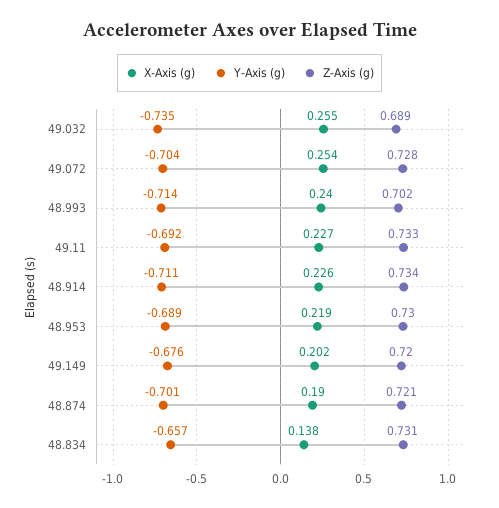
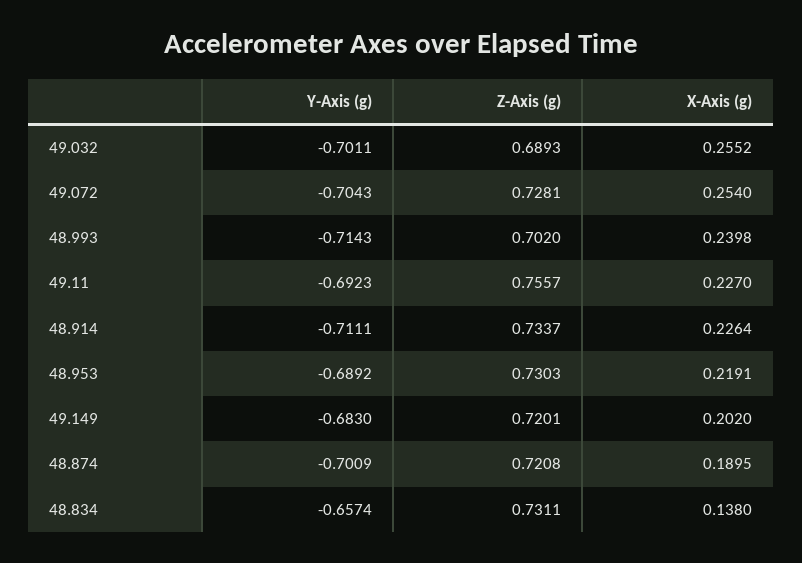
  {
    "X-Axis (g)": {
      "49.032": 0.2552,
      "49.072": 0.254,
      "48.993": 0.2398,
      "49.11": 0.227,
      "48.914": 0.2264,
      "48.953": 0.2191,
      "49.149": 0.202,
      "48.874": 0.1895,
      "48.834": 0.138
    },
    "Y-Axis (g)": {
-     "49.032": -0.735,
+     "49.032": -0.7011,
      "49.072": -0.7043,
      "48.993": -0.7143,
      "49.11": -0.6923,
      "48.914": -0.7111,
      "48.953": -0.6892,
-     "49.149": -0.676,
+     "49.149": -0.683,
      "48.874": -0.7009,
      "48.834": -0.6574
    },
    "Z-Axis (g)": {
      "49.032": 0.6893,
      "49.072": 0.7281,
      "48.993": 0.702,
-     "49.11": 0.733,
+     "49.11": 0.7557,
      "48.914": 0.7337,
      "48.953": 0.7303,
      "49.149": 0.7201,
      "48.874": 0.7208,
      "48.834": 0.7311
    }
  }

